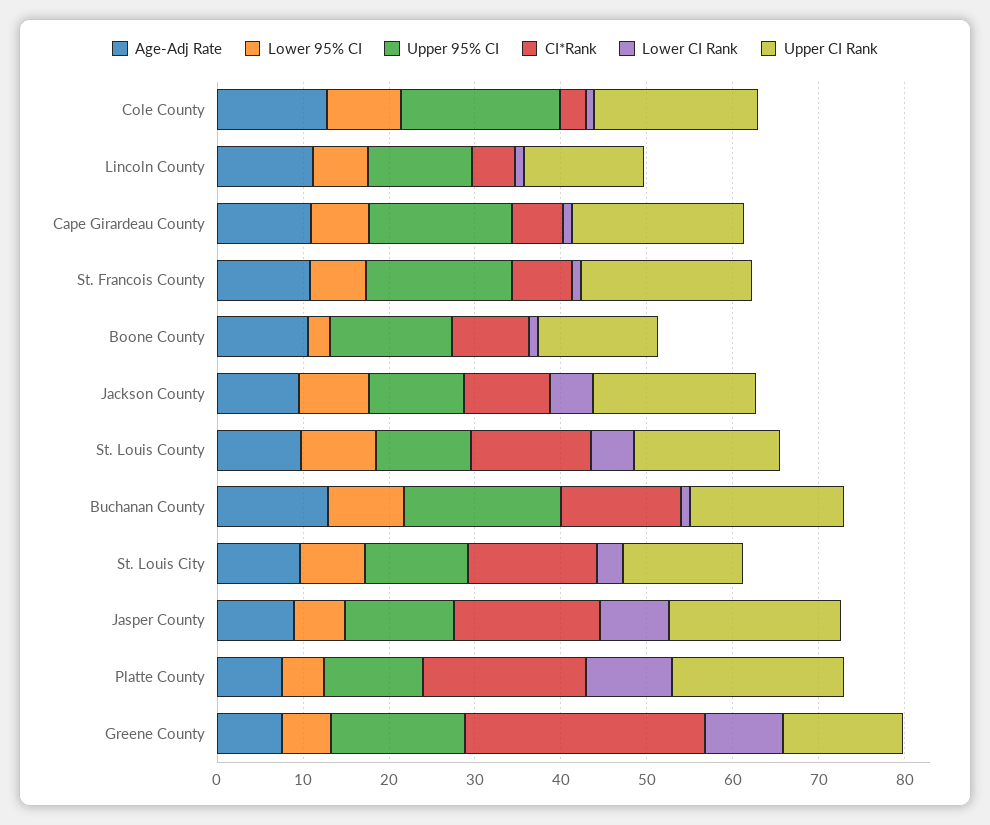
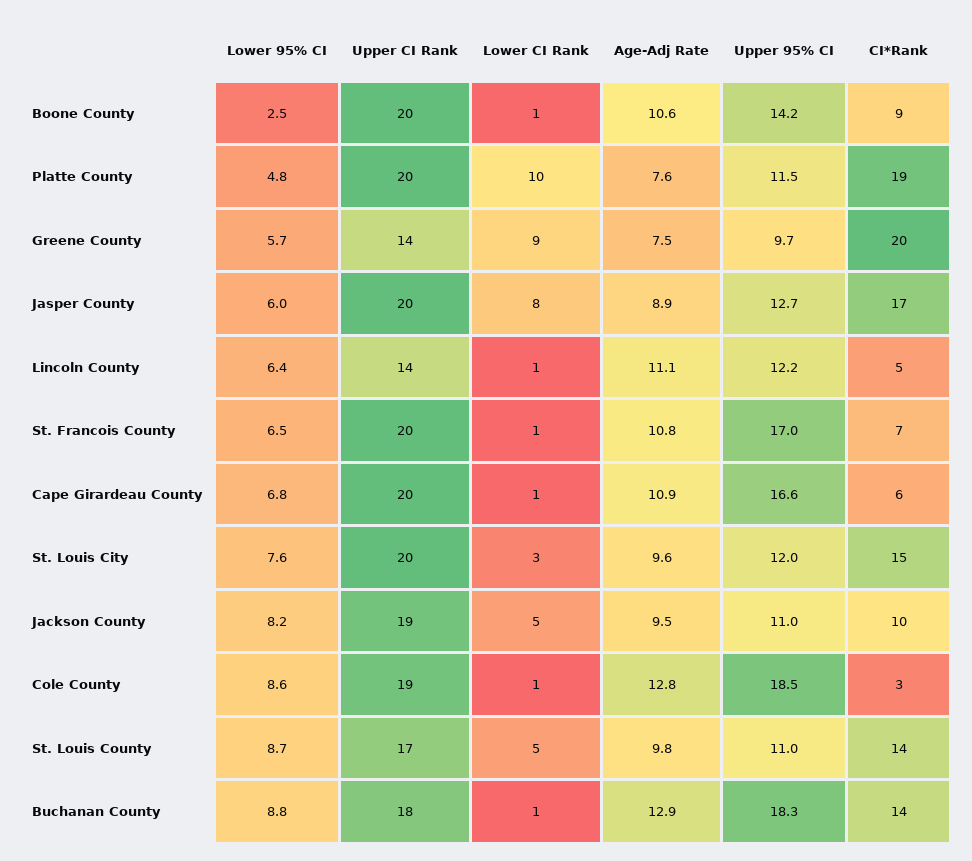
  {
    "Age-Adj Rate": {
      "Cole County": 12.8,
      "Lincoln County": 11.1,
      "Cape Girardeau County": 10.9,
      "St. Francois County": 10.8,
      "Boone County": 10.6,
      "Jackson County": 9.5,
      "St. Louis County": 9.8,
      "Buchanan County": 12.9,
      "St. Louis City": 9.6,
      "Jasper County": 8.9,
      "Platte County": 7.6,
      "Greene County": 7.5
    },
    "Lower 95% CI": {
      "Cole County": 8.6,
      "Lincoln County": 6.4,
      "Cape Girardeau County": 6.8,
      "St. Francois County": 6.5,
      "Boone County": 2.5,
      "Jackson County": 8.2,
      "St. Louis County": 8.7,
      "Buchanan County": 8.8,
      "St. Louis City": 7.6,
      "Jasper County": 6,
      "Platte County": 4.8,
      "Greene County": 5.7
    },
    "Upper 95% CI": {
      "Cole County": 18.5,
      "Lincoln County": 12.2,
      "Cape Girardeau County": 16.6,
      "St. Francois County": 17,
      "Boone County": 14.2,
      "Jackson County": 11,
      "St. Louis County": 11,
      "Buchanan County": 18.3,
      "St. Louis City": 12,
      "Jasper County": 12.7,
      "Platte County": 11.5,
-     "Greene County": 16
+     "Greene County": 9.7
    },
    "CI*Rank": {
      "Cole County": 3,
      "Lincoln County": 5,
      "Cape Girardeau County": 6,
      "St. Francois County": 7,
      "Boone County": 9,
      "Jackson County": 10,
      "St. Louis County": 14,
      "Buchanan County": 14,
      "St. Louis City": 15,
      "Jasper County": 17,
      "Platte County": 19,
-     "Greene County": 28
+     "Greene County": 20
    },
    "Lower CI Rank": {
      "Cole County": 1,
      "Lincoln County": 1,
      "Cape Girardeau County": 1,
      "St. Francois County": 1,
      "Boone County": 1,
      "Jackson County": 5,
      "St. Louis County": 5,
      "Buchanan County": 1,
      "St. Louis City": 3,
      "Jasper County": 8,
      "Platte County": 10,
      "Greene County": 9
    },
    "Upper CI Rank": {
      "Cole County": 19,
      "Lincoln County": 14,
      "Cape Girardeau County": 20,
      "St. Francois County": 20,
-     "Boone County": 14,
+     "Boone County": 20,
      "Jackson County": 19,
      "St. Louis County": 17,
      "Buchanan County": 18,
-     "St. Louis City": 14,
+     "St. Louis City": 20,
      "Jasper County": 20,
      "Platte County": 20,
      "Greene County": 14
    }
  }

